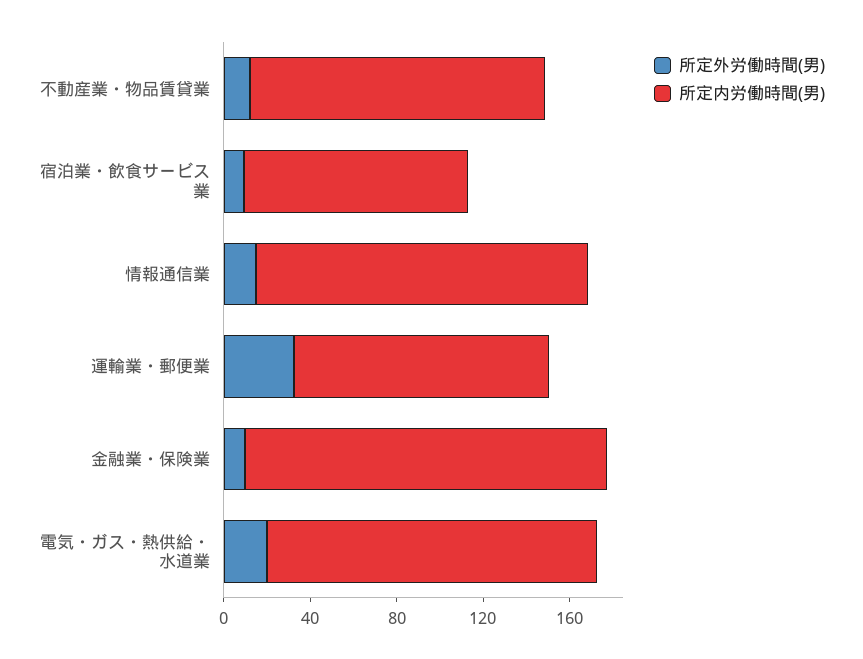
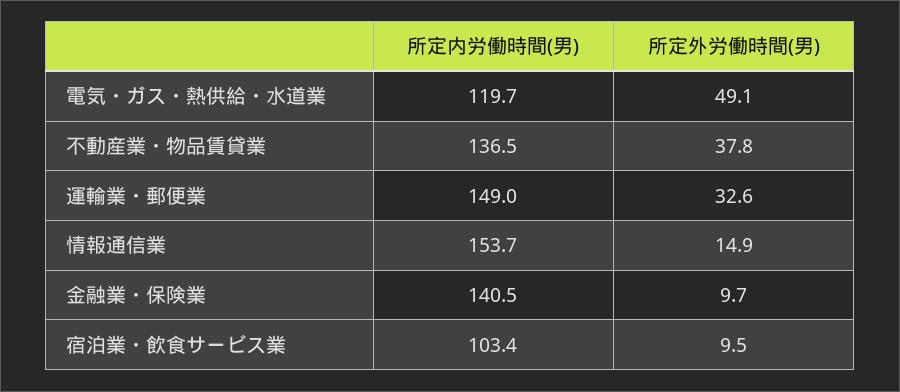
  {
    "所定外労働時間(男)": {
-     "不動産業・物品賃貸業": 10,
+     "不動産業・物品賃貸業": 37.8,
      "宿泊業・飲食サービス業": 9.5,
      "情報通信業": 14.9,
      "運輸業・郵便業": 32.6,
      "金融業・保険業": 9.7,
-     "電気・ガス・熱供給・水道業": 20
+     "電気・ガス・熱供給・水道業": 49.1
    },
    "所定内労働時間(男)": {
      "不動産業・物品賃貸業": 136.5,
      "宿泊業・飲食サービス業": 103.4,
      "情報通信業": 153.7,
-     "運輸業・郵便業": 120,
+     "運輸業・郵便業": 149,
-     "金融業・保険業": 170,
+     "金融業・保険業": 140.5,
-     "電気・ガス・熱供給・水道業": 150
+     "電気・ガス・熱供給・水道業": 119.7
    }
  }

